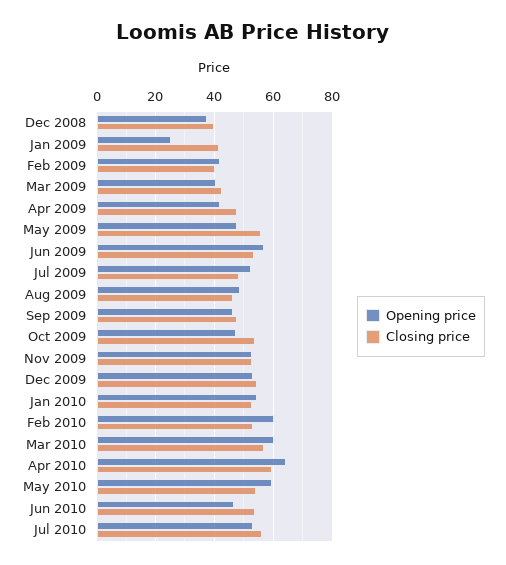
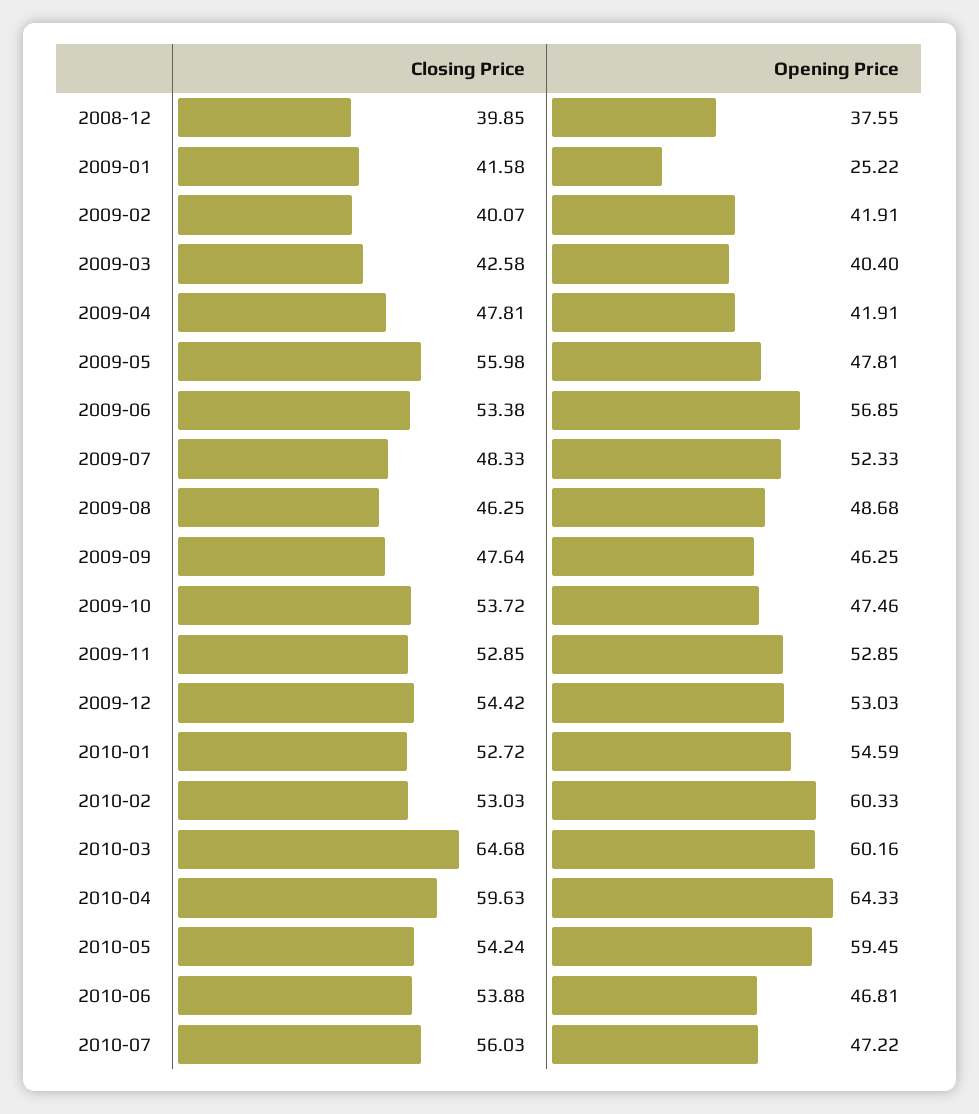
  {
    "Opening price": {
      "Dec 2008": 37.55,
      "Jan 2009": 25.22,
      "Feb 2009": 41.91,
      "Mar 2009": 40.4,
      "Apr 2009": 41.91,
      "May 2009": 47.81,
      "Jun 2009": 56.85,
      "Jul 2009": 52.33,
      "Aug 2009": 48.68,
      "Sep 2009": 46.25,
      "Oct 2009": 47.46,
      "Nov 2009": 52.85,
      "Dec 2009": 53.03,
      "Jan 2010": 54.59,
      "Feb 2010": 60.33,
      "Mar 2010": 60.16,
      "Apr 2010": 64.33,
      "May 2010": 59.45,
      "Jun 2010": 46.81,
-     "Jul 2010": 52.5
+     "Jul 2010": 47.22
    },
    "Closing price": {
      "Dec 2008": 39.85,
      "Jan 2009": 41.58,
      "Feb 2009": 40.07,
      "Mar 2009": 42.58,
      "Apr 2009": 47.81,
      "May 2009": 55.98,
      "Jun 2009": 53.38,
      "Jul 2009": 48.33,
      "Aug 2009": 46.25,
      "Sep 2009": 47.64,
      "Oct 2009": 53.72,
      "Nov 2009": 52.85,
      "Dec 2009": 54.42,
      "Jan 2010": 52.72,
      "Feb 2010": 53.03,
-     "Mar 2010": 57.5,
+     "Mar 2010": 64.68,
      "Apr 2010": 59.63,
      "May 2010": 54.24,
      "Jun 2010": 53.88,
      "Jul 2010": 56.03
    }
  }

